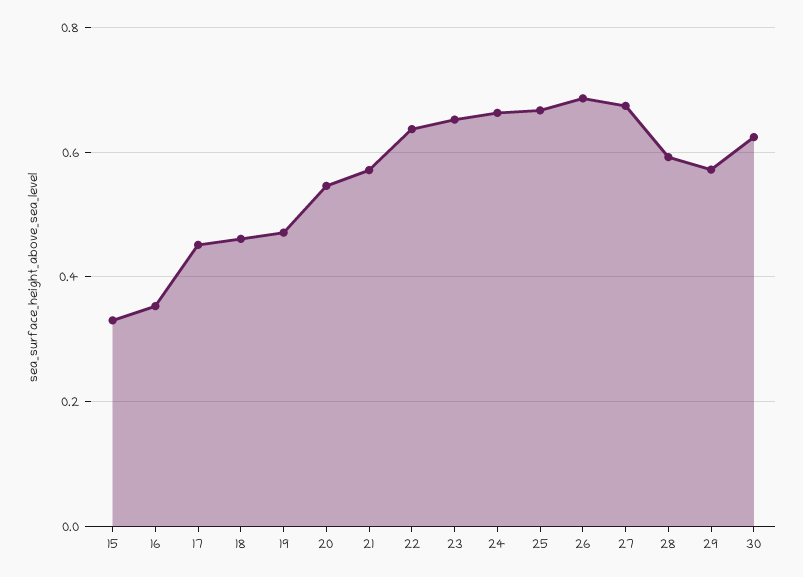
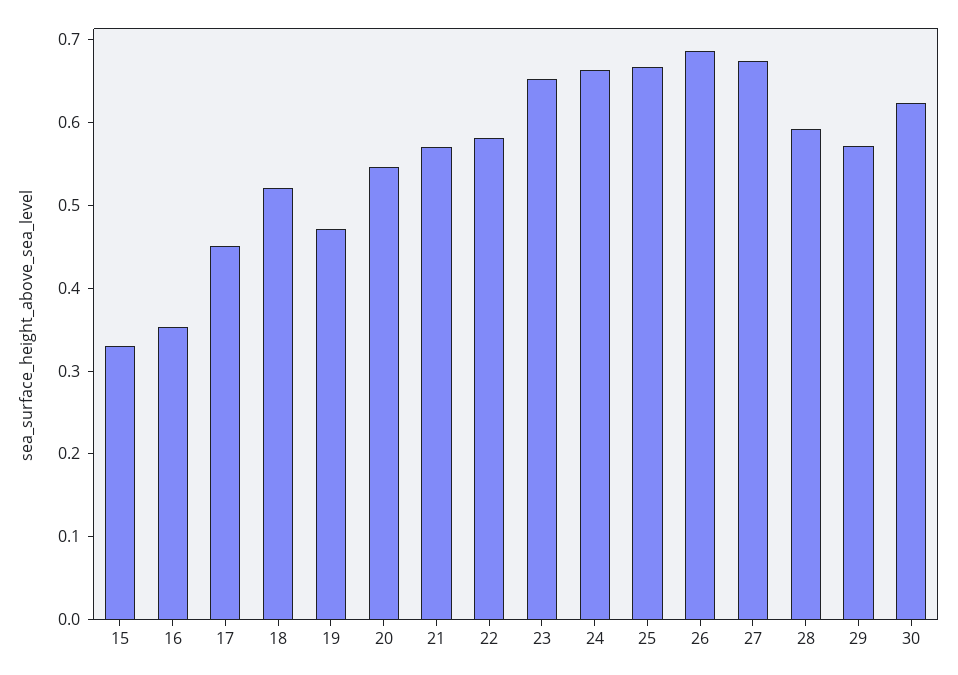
  {
    "15": 0.34,
    "16": 0.36,
    "17": 0.46,
-   "18": 0.46,
+   "18": 0.52,
    "19": 0.48,
    "20": 0.54,
    "21": 0.58,
-   "22": 0.64,
+   "22": 0.58,
    "23": 0.66,
    "24": 0.66,
    "25": 0.66,
    "26": 0.68,
    "27": 0.68,
    "28": 0.6,
    "29": 0.58,
    "30": 0.62
  }

